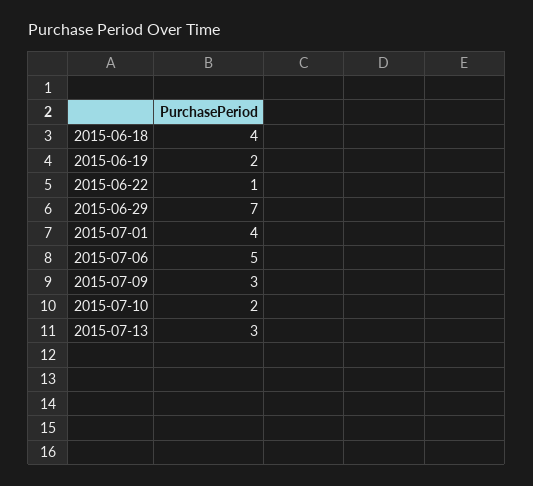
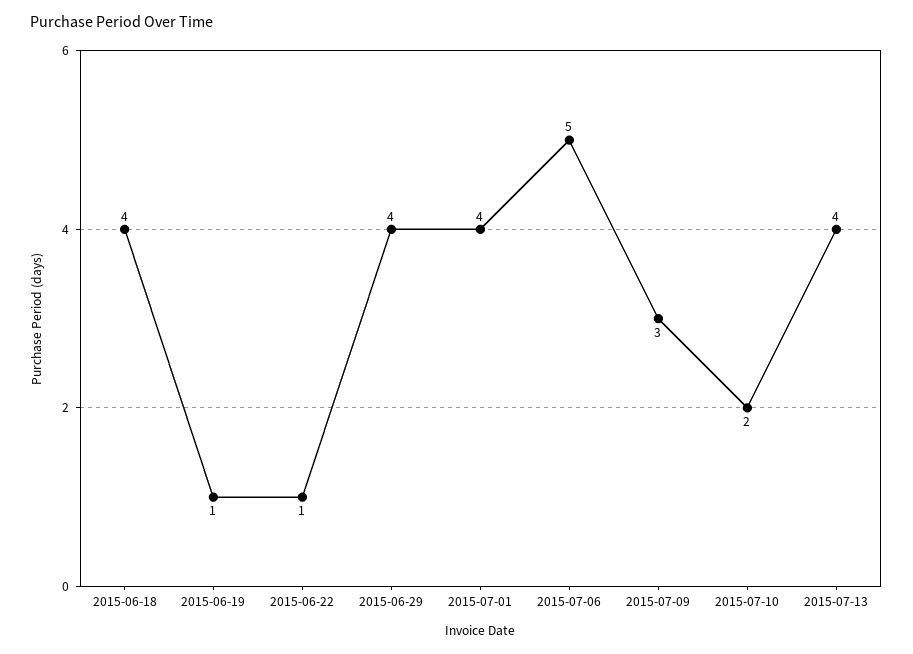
  {
    "2015-06-18": 4,
-   "2015-06-19": 2,
+   "2015-06-19": 1,
    "2015-06-22": 1,
-   "2015-06-29": 7,
+   "2015-06-29": 4,
    "2015-07-01": 4,
    "2015-07-06": 5,
    "2015-07-09": 3,
    "2015-07-10": 2,
-   "2015-07-13": 3
+   "2015-07-13": 4
  }

